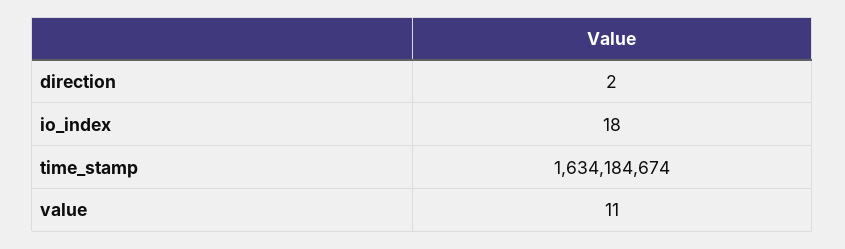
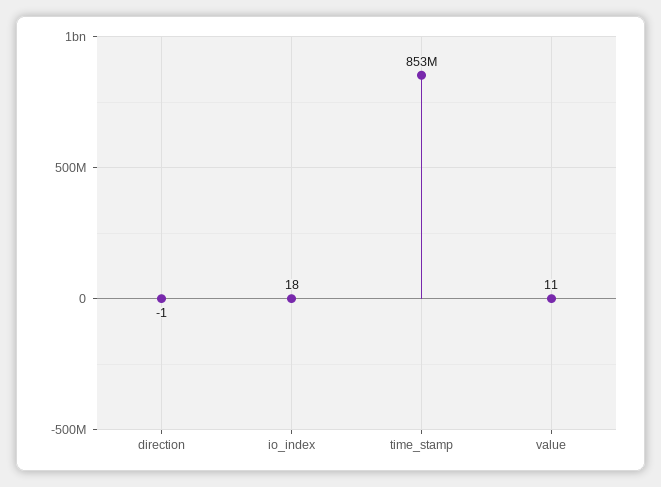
  {
-   "direction": 2,
+   "direction": -1,
    "io_index": 18,
-   "time_stamp": 1634184674,
+   "time_stamp": 853000000,
    "value": 11
  }

